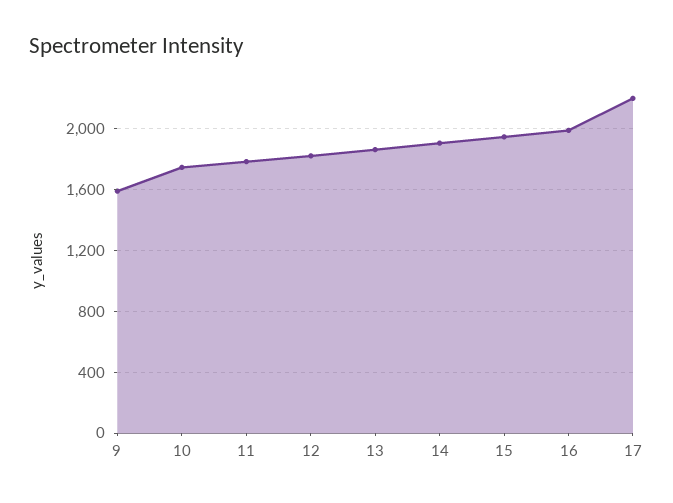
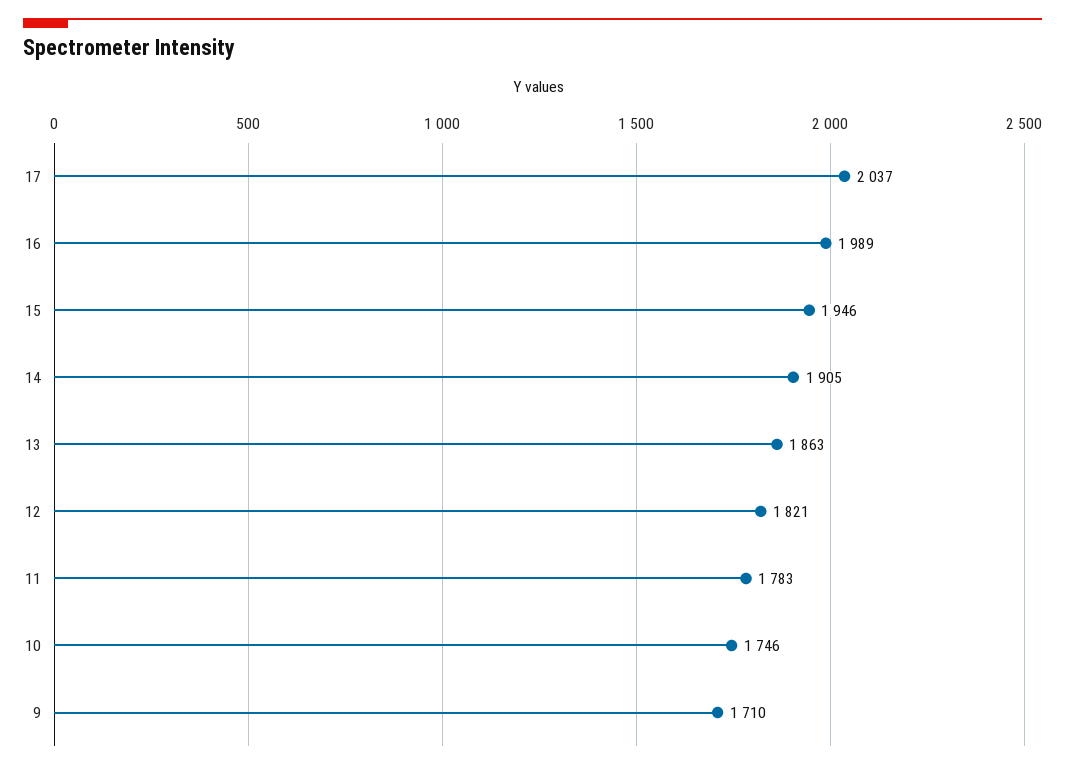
  {
-   "9": 1600,
+   "9": 1710,
    "10": 1746,
    "11": 1783,
    "12": 1821,
    "13": 1863,
    "14": 1905,
    "15": 1946,
    "16": 1989,
-   "17": 2200
+   "17": 2037
  }

